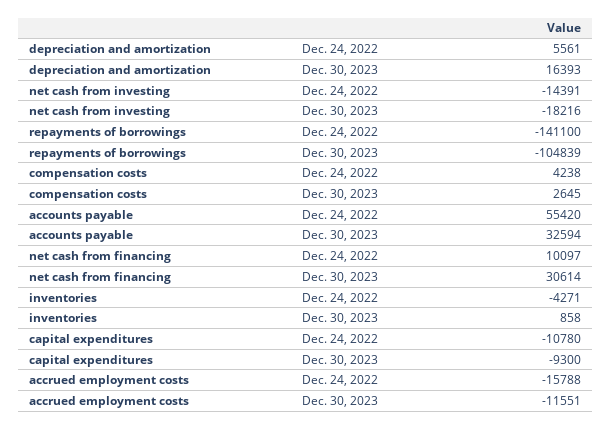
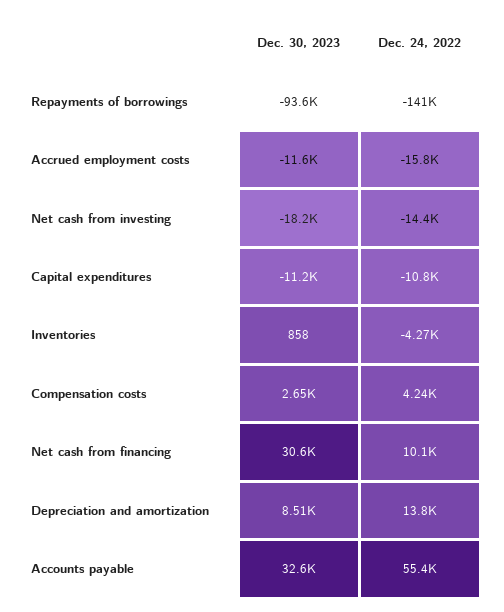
  {
    "depreciation and amortization": {
-     "Dec. 24, 2022": 5561,
+     "Dec. 24, 2022": 13800,
-     "Dec. 30, 2023": 16393
+     "Dec. 30, 2023": 8510
    },
    "net cash from investing": {
      "Dec. 24, 2022": -14391,
      "Dec. 30, 2023": -18216
    },
    "repayments of borrowings": {
      "Dec. 24, 2022": -141100,
-     "Dec. 30, 2023": -104839
+     "Dec. 30, 2023": -93600
    },
    "compensation costs": {
      "Dec. 24, 2022": 4238,
      "Dec. 30, 2023": 2645
    },
    "accounts payable": {
      "Dec. 24, 2022": 55420,
      "Dec. 30, 2023": 32594
    },
    "net cash from financing": {
      "Dec. 24, 2022": 10097,
      "Dec. 30, 2023": 30614
    },
    "inventories": {
      "Dec. 24, 2022": -4271,
      "Dec. 30, 2023": 858
    },
    "capital expenditures": {
      "Dec. 24, 2022": -10780,
-     "Dec. 30, 2023": -9300
+     "Dec. 30, 2023": -11200
    },
    "accrued employment costs": {
      "Dec. 24, 2022": -15788,
      "Dec. 30, 2023": -11551
    }
  }

